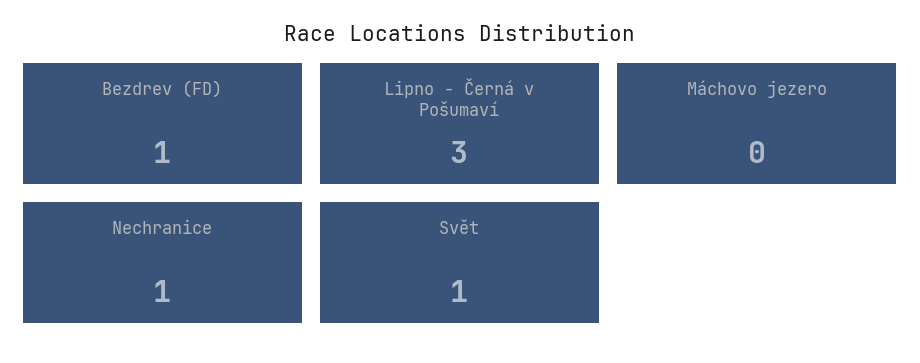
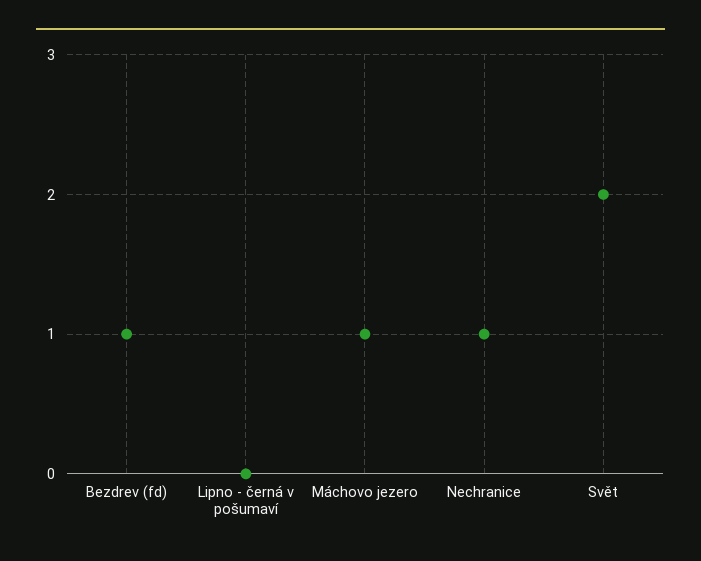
  {
    "Bezdrev (FD)": 1,
-   "Lipno - Černá v Pošumaví": 3,
+   "Lipno - Černá v Pošumaví": 0,
-   "Máchovo jezero": 0,
+   "Máchovo jezero": 1,
    "Nechranice": 1,
-   "Svět": 1
+   "Svět": 2
  }

